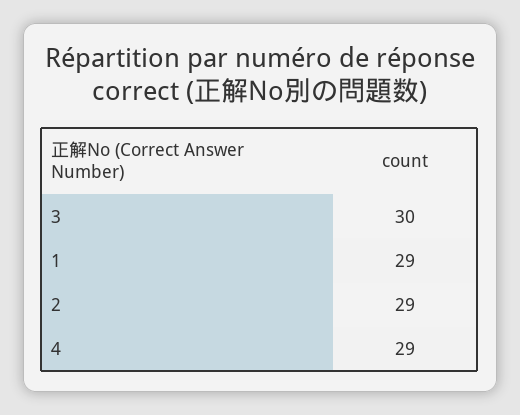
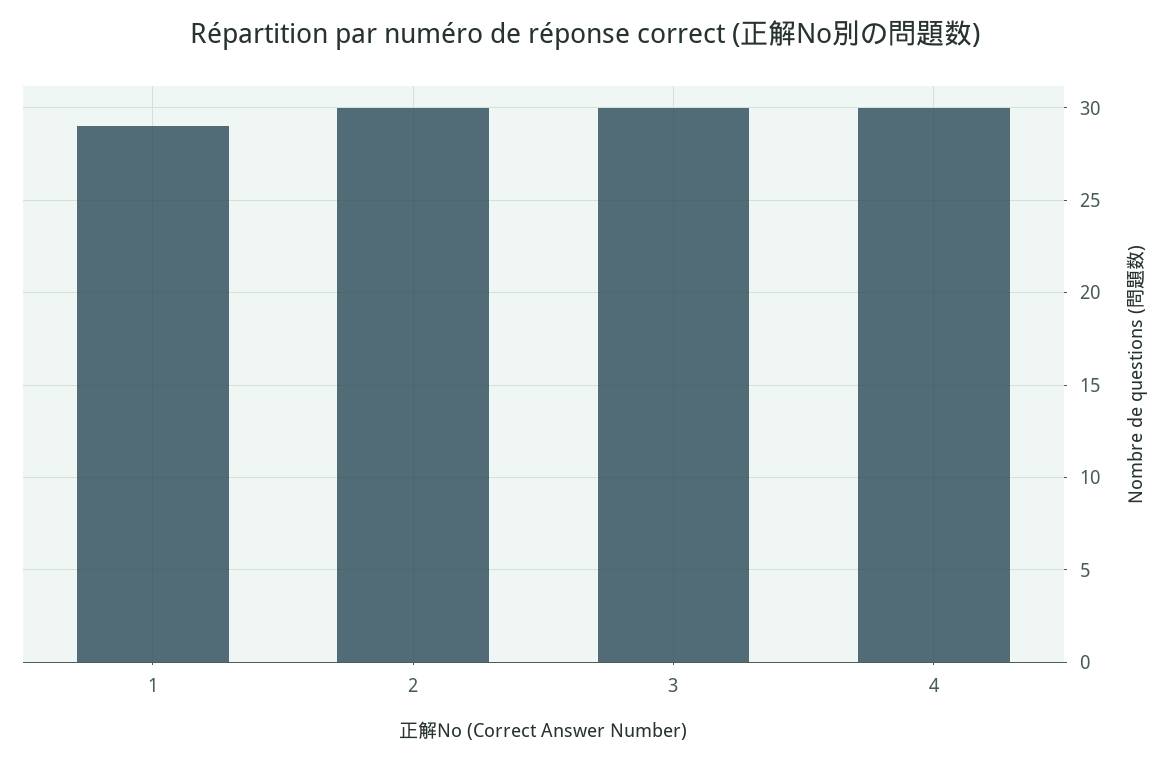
  {
    "3": 30,
    "1": 29,
-   "2": 29,
+   "2": 30,
-   "4": 29
+   "4": 30
  }

